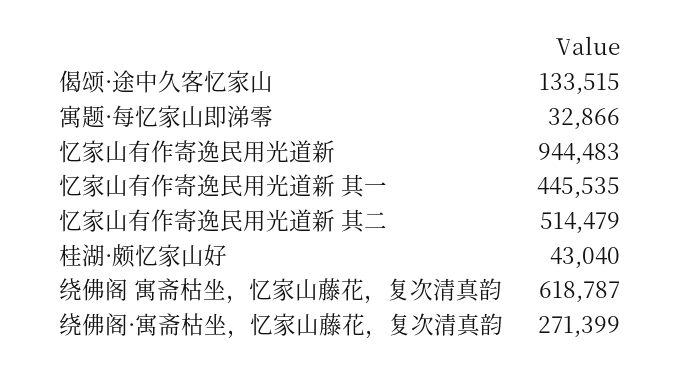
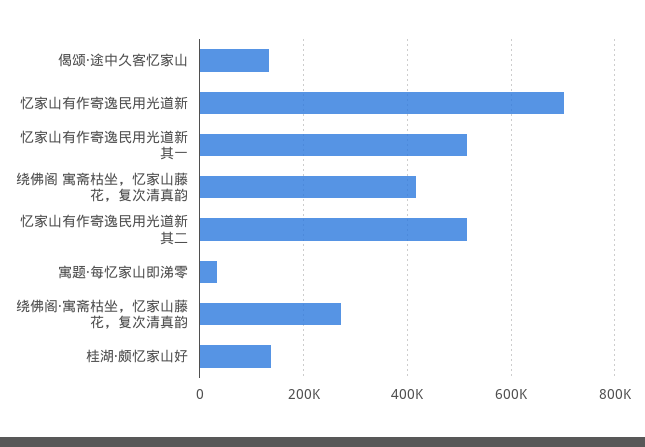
  {
    "偈颂·途中久客忆家山": 133515,
    "寓题·每忆家山即涕零": 32866,
-   "忆家山有作寄逸民用光道新": 944483,
+   "忆家山有作寄逸民用光道新": 700000,
-   "忆家山有作寄逸民用光道新 其一": 445535,
+   "忆家山有作寄逸民用光道新 其一": 520000,
    "忆家山有作寄逸民用光道新 其二": 514479,
-   "桂湖·颇忆家山好": 43040,
+   "桂湖·颇忆家山好": 140000,
-   "绕佛阁 寓斋枯坐，忆家山藤花，复次清真韵": 618787,
+   "绕佛阁 寓斋枯坐，忆家山藤花，复次清真韵": 420000,
    "绕佛阁·寓斋枯坐，忆家山藤花，复次清真韵": 271399
  }

